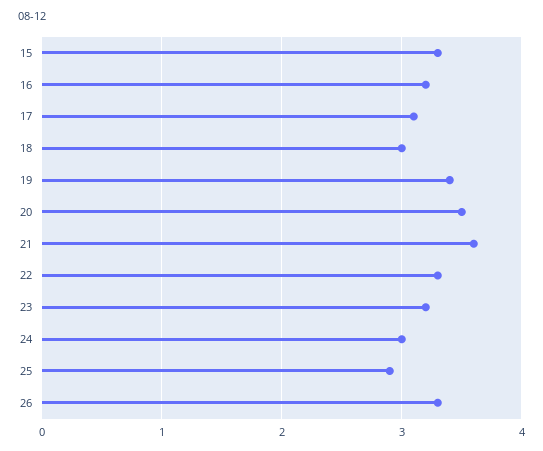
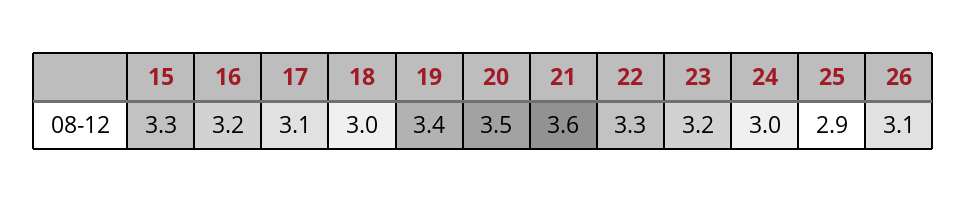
  {
    "15": 3.3,
    "16": 3.2,
    "17": 3.1,
    "18": 3,
    "19": 3.4,
    "20": 3.5,
    "21": 3.6,
    "22": 3.3,
    "23": 3.2,
    "24": 3,
    "25": 2.9,
-   "26": 3.3
+   "26": 3.1
  }

